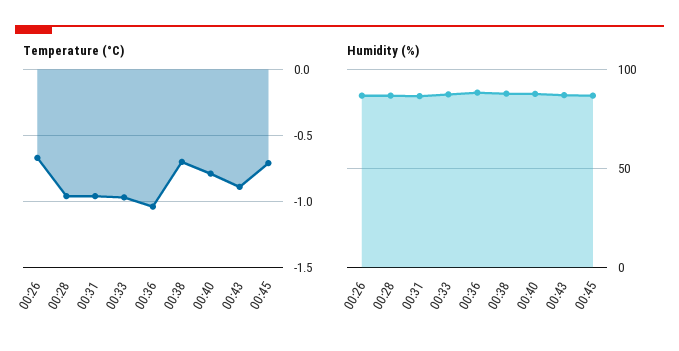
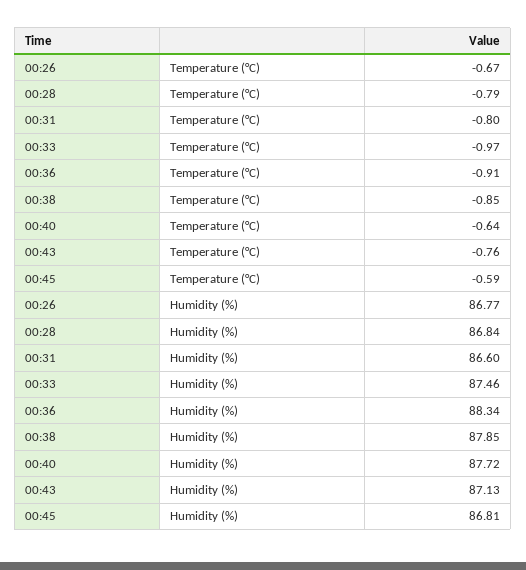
  {
    "Temperature (°C)": {
      "00:26": -0.67,
-     "00:28": -0.95,
+     "00:28": -0.79,
-     "00:31": -0.95,
+     "00:31": -0.8,
      "00:33": -0.97,
-     "00:36": -1.05,
+     "00:36": -0.91,
-     "00:38": -0.7,
+     "00:38": -0.85,
-     "00:40": -0.8,
+     "00:40": -0.64,
-     "00:43": -0.9,
+     "00:43": -0.76,
-     "00:45": -0.7
+     "00:45": -0.59
    },
    "Humidity (%)": {
      "00:26": 86.77,
      "00:28": 86.84,
      "00:31": 86.6,
      "00:33": 87.46,
      "00:36": 88.34,
      "00:38": 87.85,
      "00:40": 87.72,
      "00:43": 87.13,
      "00:45": 86.81
    }
  }

